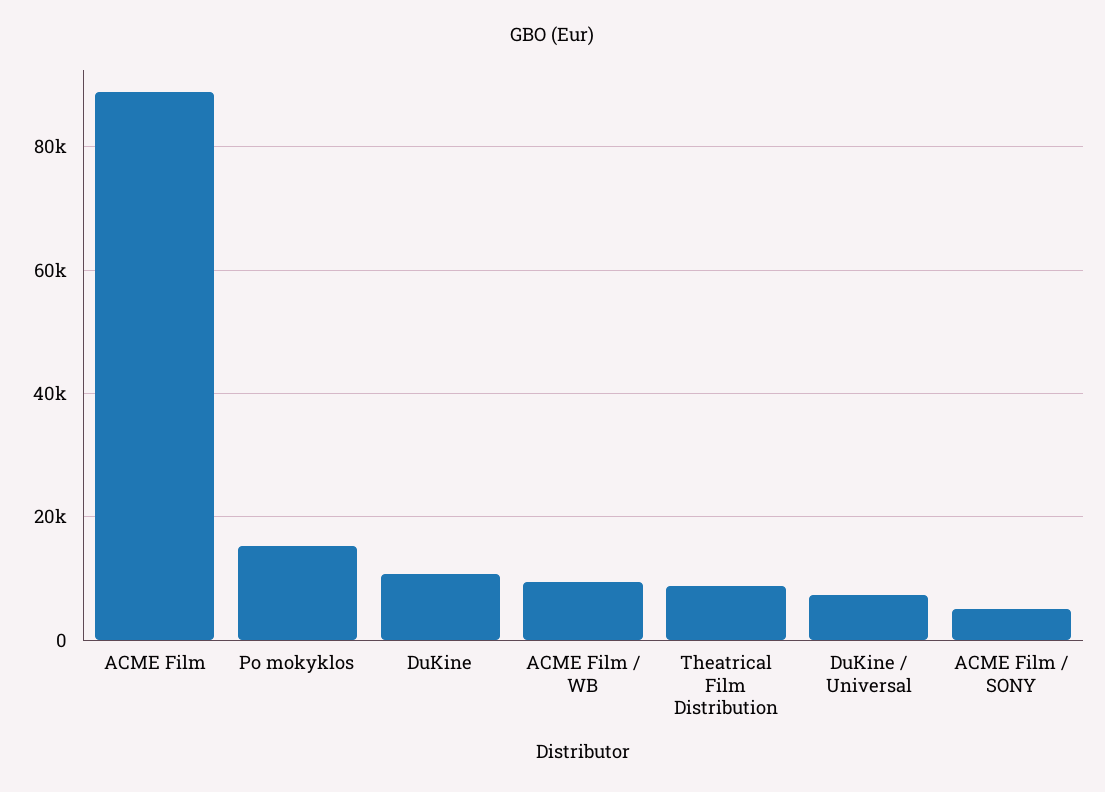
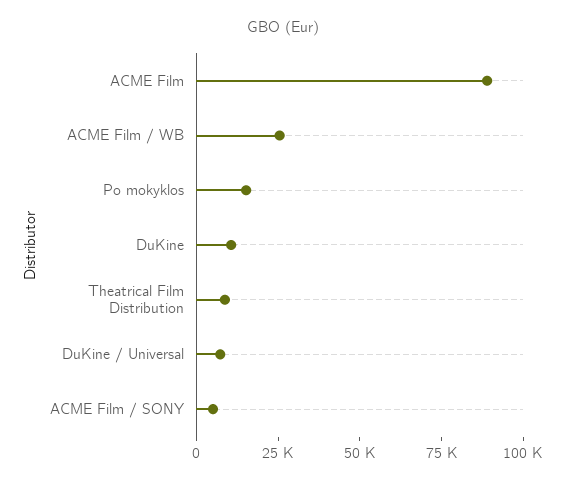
  {
    "ACME Film": 88000,
    "Po mokyklos": 16000,
    "DuKine": 10000,
-   "ACME Film / WB": 10000,
+   "ACME Film / WB": 25000,
    "Theatrical Film Distribution": 8000,
    "DuKine / Universal": 8000,
    "ACME Film / SONY": 6000
  }

